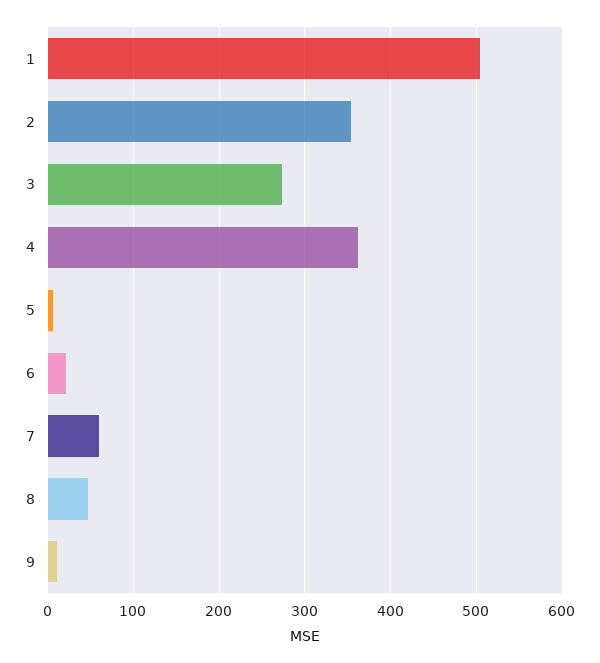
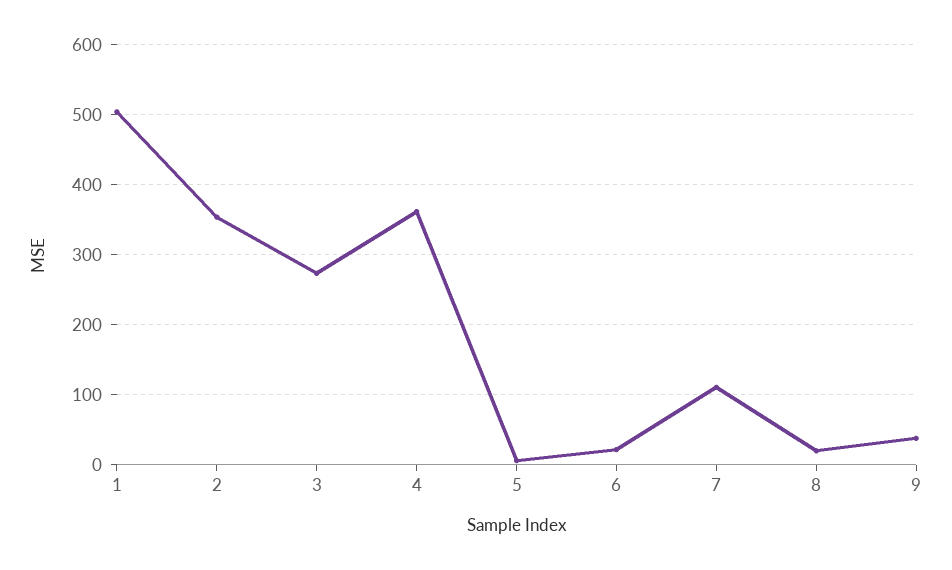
  {
    "1": 500,
    "2": 350,
    "3": 270,
    "4": 360,
    "5": 10,
    "6": 20,
-   "7": 60,
+   "7": 110,
-   "8": 50,
+   "8": 20,
-   "9": 10
+   "9": 40
  }

